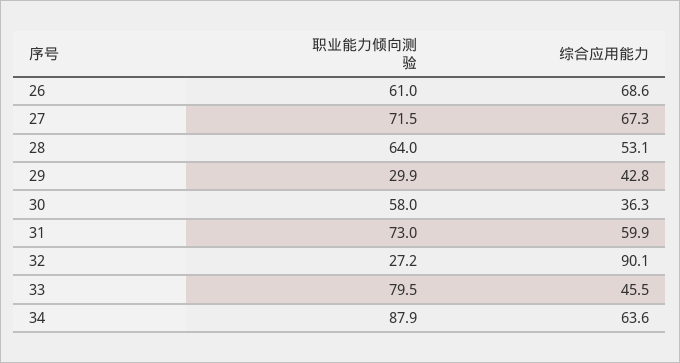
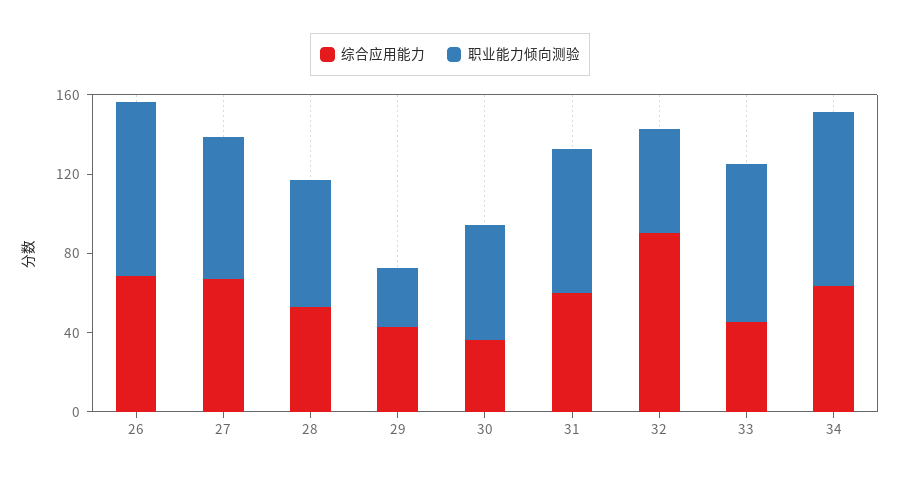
  {
    "职业能力倾向测验": {
-     "26": 61,
+     "26": 90,
      "27": 71.5,
      "28": 64,
      "29": 29.9,
      "30": 58,
      "31": 73,
-     "32": 27.2,
+     "32": 50,
      "33": 79.5,
      "34": 87.9
    },
    "综合应用能力": {
      "26": 68.6,
      "27": 67.3,
      "28": 53.1,
      "29": 42.8,
      "30": 36.3,
      "31": 59.9,
      "32": 90.1,
      "33": 45.5,
      "34": 63.6
    }
  }

